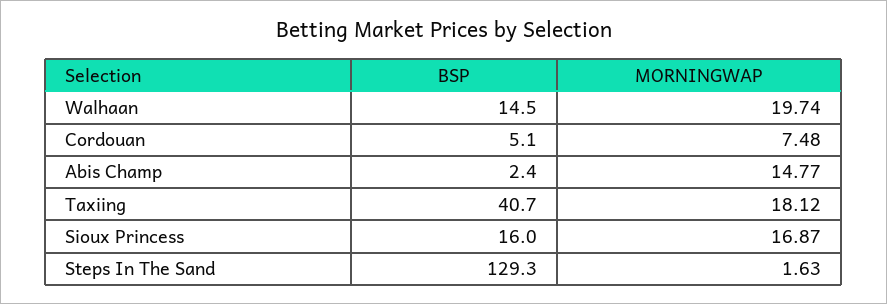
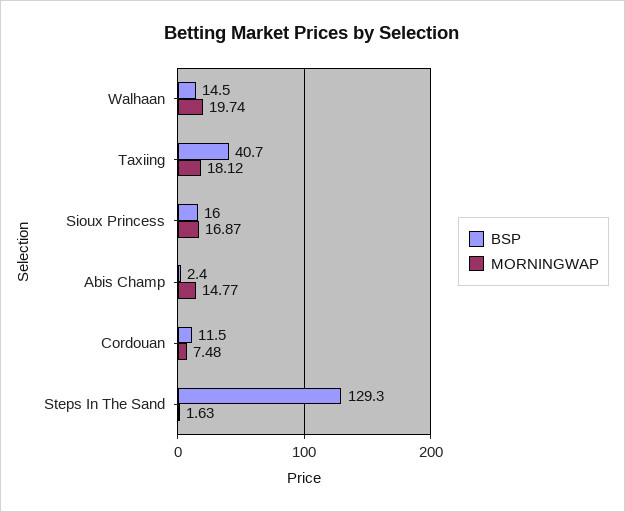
  {
    "BSP": {
      "Walhaan": 14.5,
-     "Cordouan": 5.1,
+     "Cordouan": 11.5,
      "Abis Champ": 2.4,
      "Taxiing": 40.7,
      "Sioux Princess": 16,
      "Steps In The Sand": 129.3
    },
    "MORNINGWAP": {
      "Walhaan": 19.74,
      "Cordouan": 7.48,
      "Abis Champ": 14.77,
      "Taxiing": 18.12,
      "Sioux Princess": 16.87,
      "Steps In The Sand": 1.63
    }
  }

